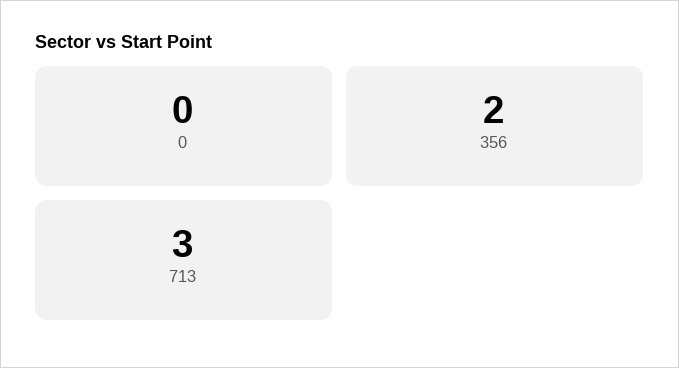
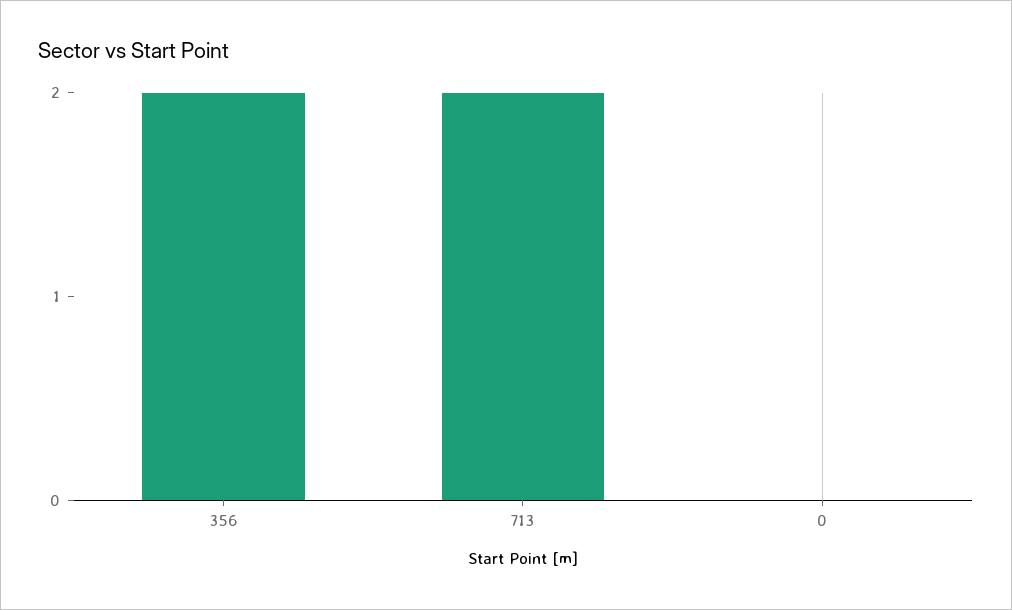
  {
    "0": 0,
    "356": 2,
-   "713": 3
+   "713": 2
  }

